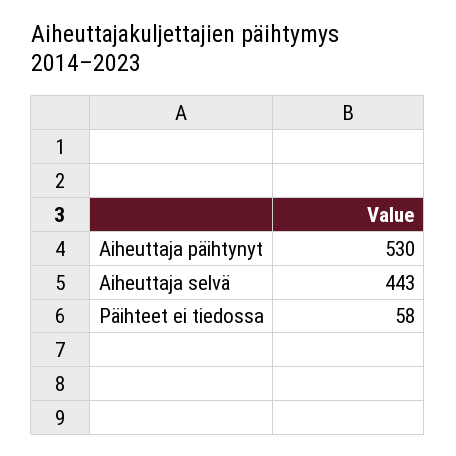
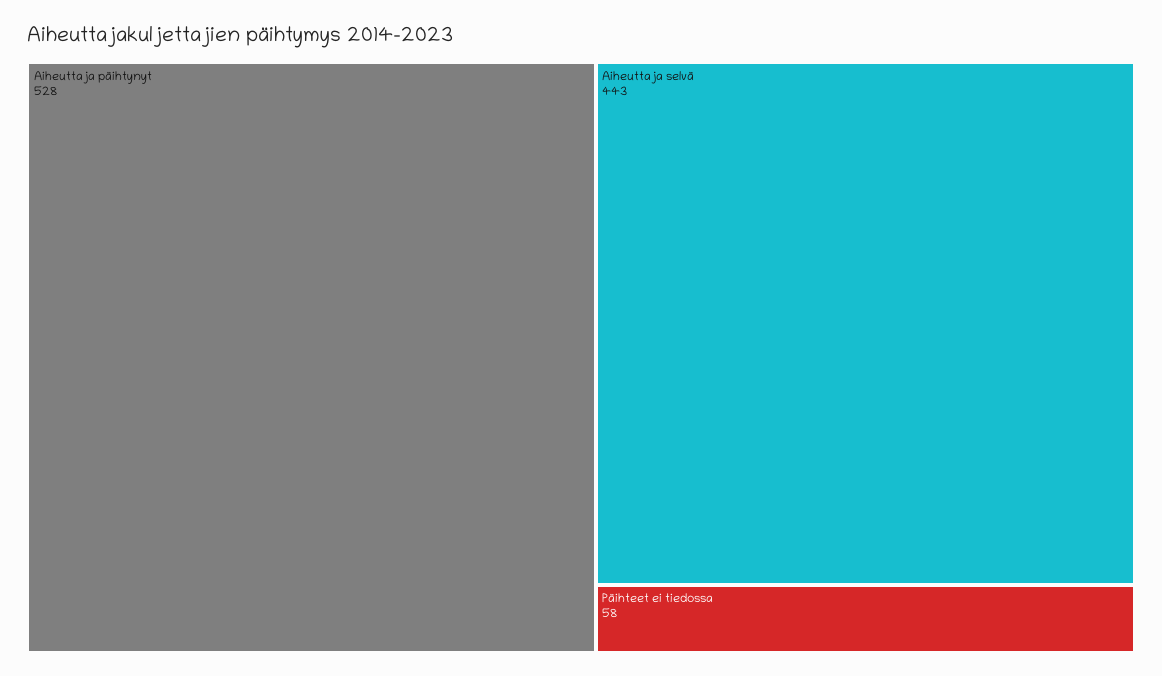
  {
-   "Aiheuttaja päihtynyt": 530,
+   "Aiheuttaja päihtynyt": 528,
    "Aiheuttaja selvä": 443,
    "Päihteet ei tiedossa": 58
  }

